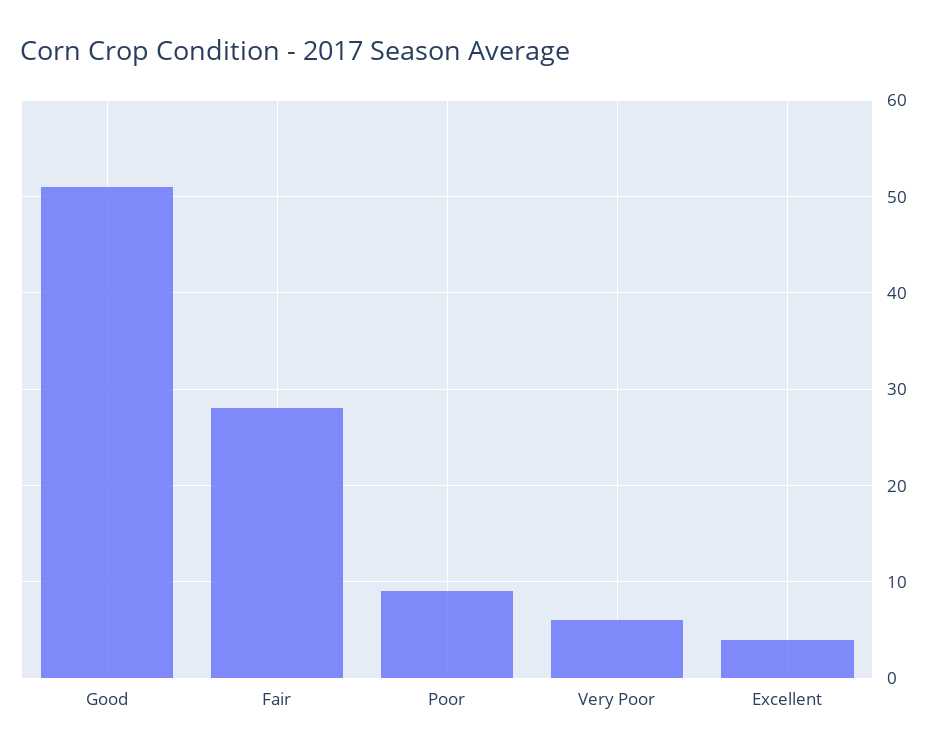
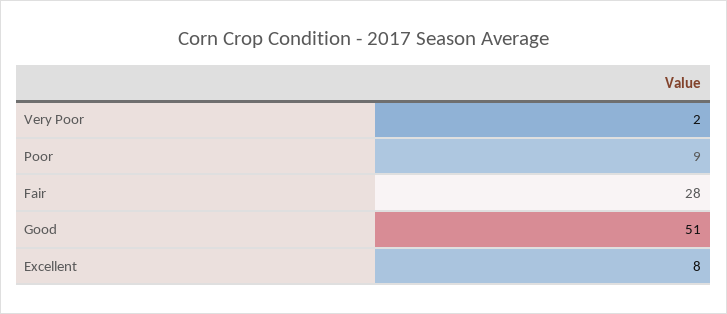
  {
    "Good": 51,
    "Fair": 28,
    "Poor": 9,
-   "Very Poor": 6,
+   "Very Poor": 2,
-   "Excellent": 4
+   "Excellent": 8
  }

